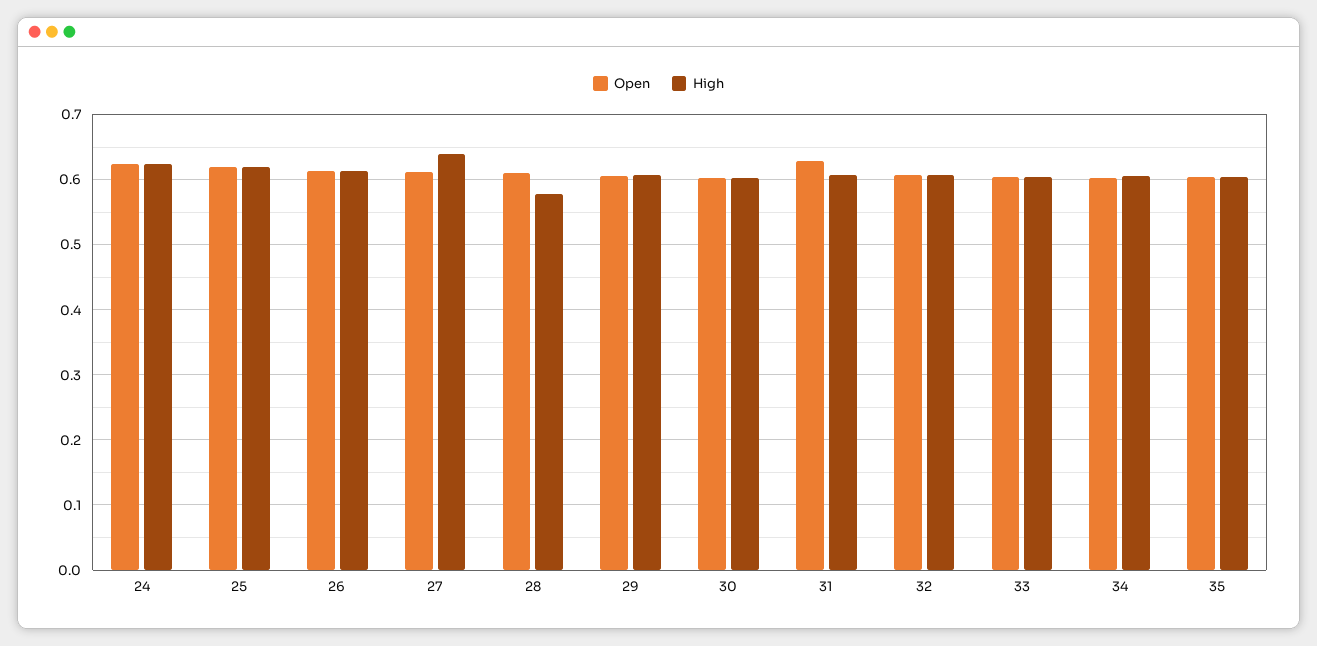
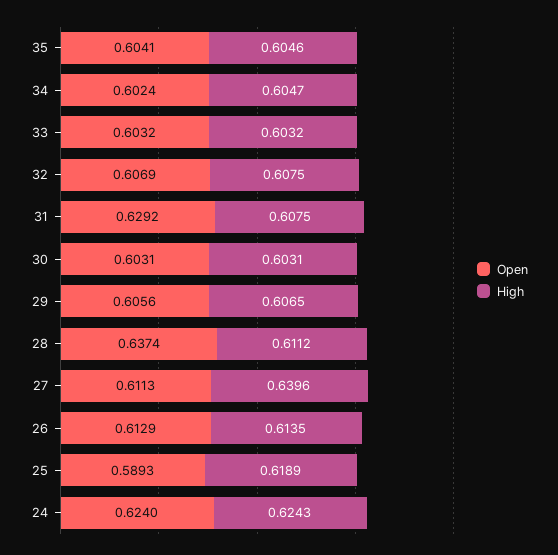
  {
    "Open": {
      "24": 0.624,
-     "25": 0.62,
+     "25": 0.5893,
      "26": 0.6129,
      "27": 0.6113,
-     "28": 0.61,
+     "28": 0.6374,
      "29": 0.6056,
      "30": 0.6031,
      "31": 0.6292,
      "32": 0.6069,
      "33": 0.6032,
      "34": 0.6024,
      "35": 0.6041
    },
    "High": {
      "24": 0.6243,
      "25": 0.6189,
      "26": 0.6135,
      "27": 0.6396,
-     "28": 0.58,
+     "28": 0.6112,
      "29": 0.6065,
      "30": 0.6031,
      "31": 0.6075,
      "32": 0.6075,
      "33": 0.6032,
      "34": 0.6047,
      "35": 0.6046
    }
  }

